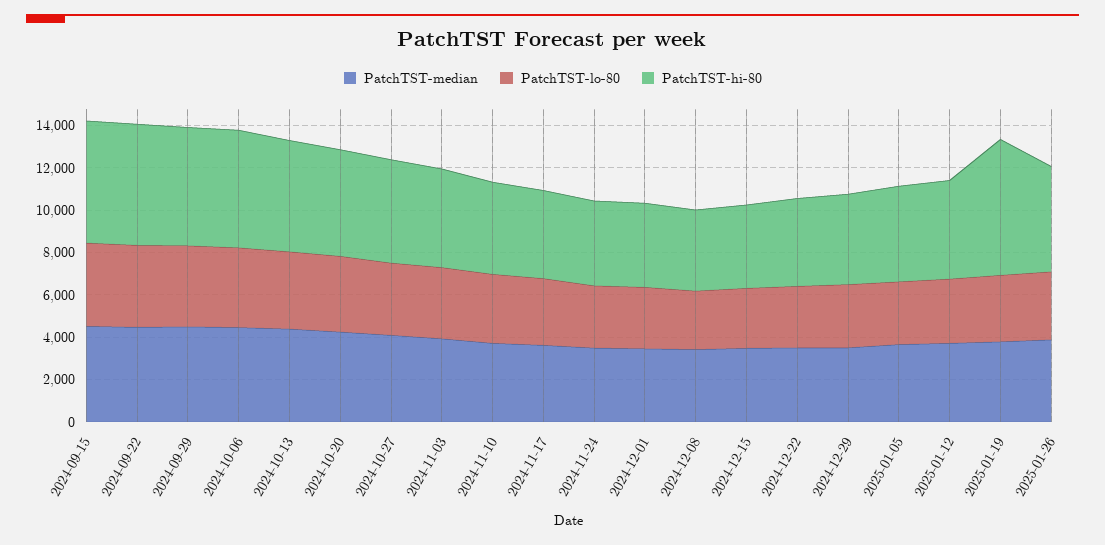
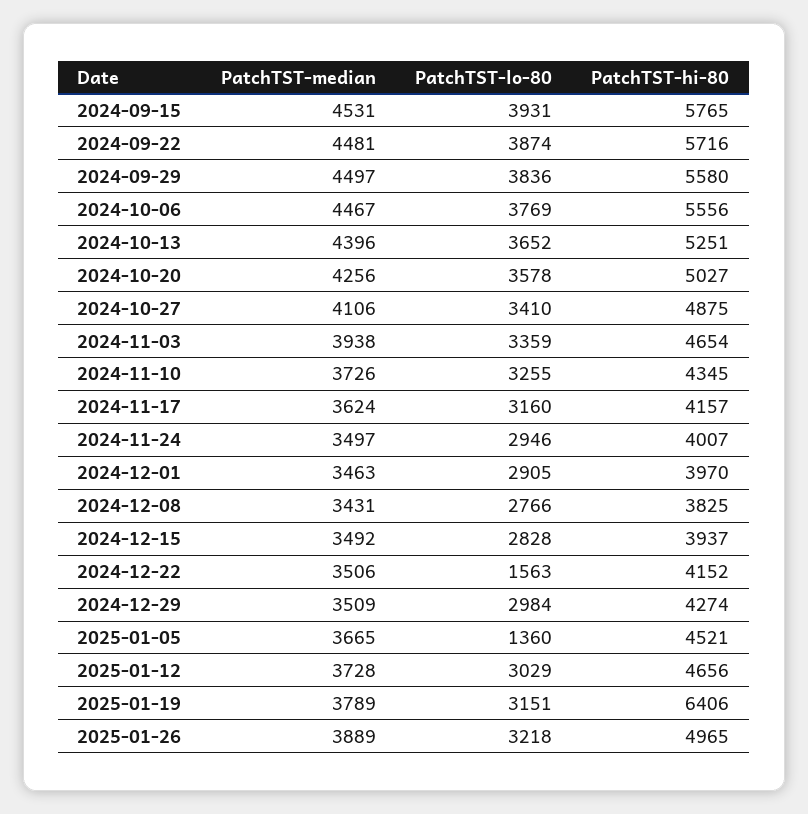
  {
    "PatchTST-median": {
      "2024-09-15": 4531,
      "2024-09-22": 4481,
      "2024-09-29": 4497,
      "2024-10-06": 4467,
      "2024-10-13": 4396,
      "2024-10-20": 4256,
      "2024-10-27": 4106,
      "2024-11-03": 3938,
      "2024-11-10": 3726,
      "2024-11-17": 3624,
      "2024-11-24": 3497,
      "2024-12-01": 3463,
      "2024-12-08": 3431,
      "2024-12-15": 3492,
      "2024-12-22": 3506,
      "2024-12-29": 3509,
      "2025-01-05": 3665,
      "2025-01-12": 3728,
      "2025-01-19": 3789,
      "2025-01-26": 3889
    },
    "PatchTST-lo-80": {
      "2024-09-15": 3931,
      "2024-09-22": 3874,
      "2024-09-29": 3836,
      "2024-10-06": 3769,
      "2024-10-13": 3652,
      "2024-10-20": 3578,
      "2024-10-27": 3410,
      "2024-11-03": 3359,
      "2024-11-10": 3255,
      "2024-11-17": 3160,
      "2024-11-24": 2946,
      "2024-12-01": 2905,
      "2024-12-08": 2766,
      "2024-12-15": 2828,
-     "2024-12-22": 3000,
+     "2024-12-22": 1563,
      "2024-12-29": 2984,
-     "2025-01-05": 3000,
+     "2025-01-05": 1360,
      "2025-01-12": 3029,
      "2025-01-19": 3151,
      "2025-01-26": 3218
    },
    "PatchTST-hi-80": {
      "2024-09-15": 5765,
      "2024-09-22": 5716,
      "2024-09-29": 5580,
      "2024-10-06": 5556,
      "2024-10-13": 5251,
      "2024-10-20": 5027,
      "2024-10-27": 4875,
      "2024-11-03": 4654,
      "2024-11-10": 4345,
      "2024-11-17": 4157,
      "2024-11-24": 4007,
      "2024-12-01": 3970,
      "2024-12-08": 3825,
      "2024-12-15": 3937,
      "2024-12-22": 4152,
      "2024-12-29": 4274,
      "2025-01-05": 4521,
      "2025-01-12": 4656,
      "2025-01-19": 6406,
      "2025-01-26": 4965
    }
  }

